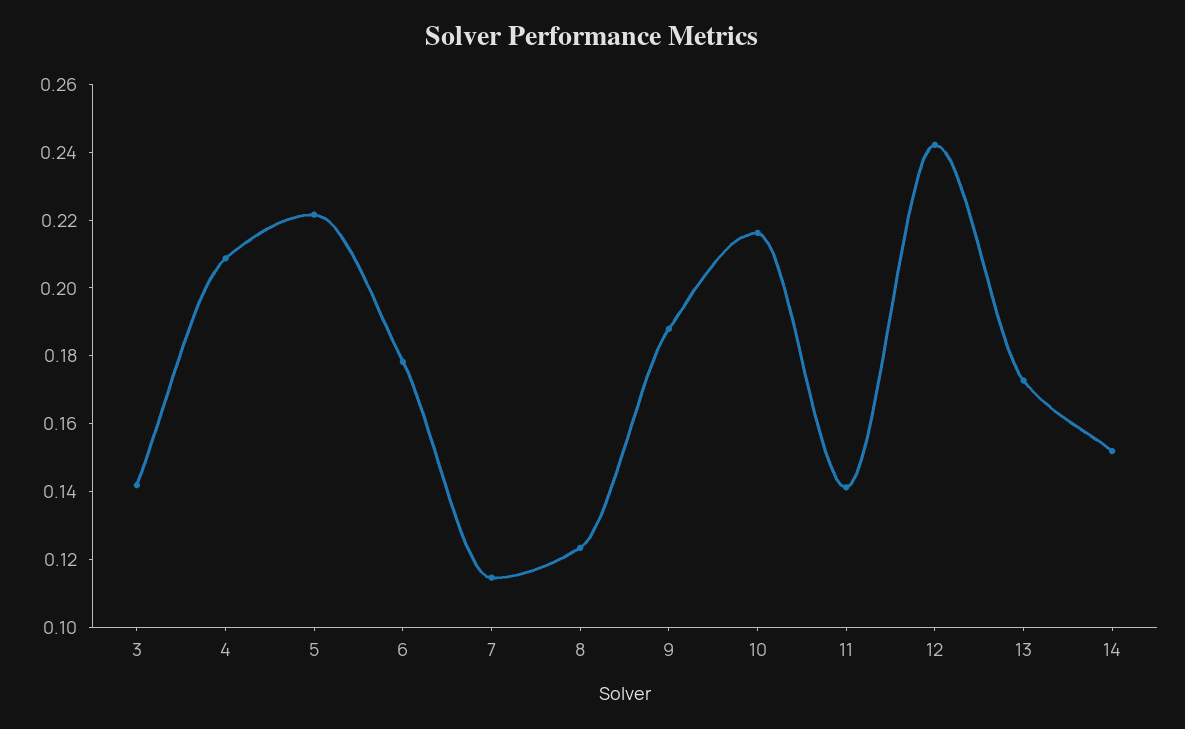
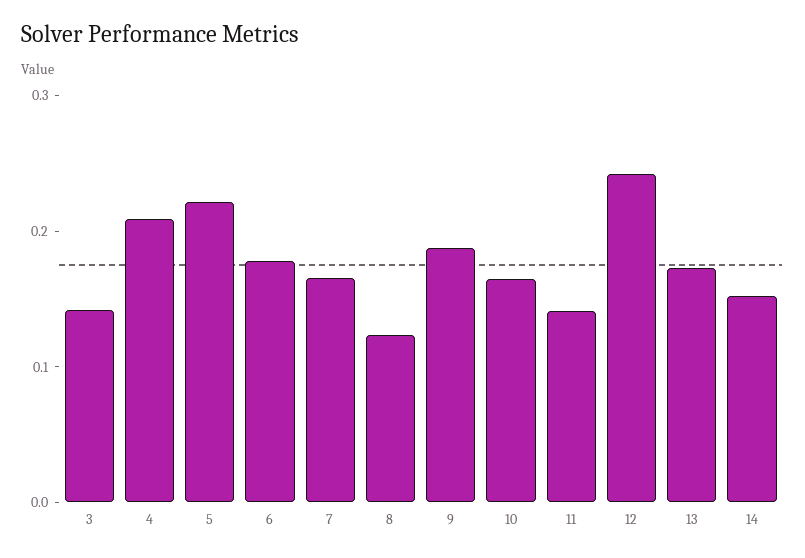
  {
    "3": 0.14,
    "4": 0.21,
    "5": 0.22,
    "6": 0.18,
-   "7": 0.115,
+   "7": 0.16,
    "8": 0.125,
    "9": 0.19,
-   "10": 0.215,
+   "10": 0.16,
    "11": 0.14,
    "12": 0.24,
    "13": 0.175,
    "14": 0.15
  }

